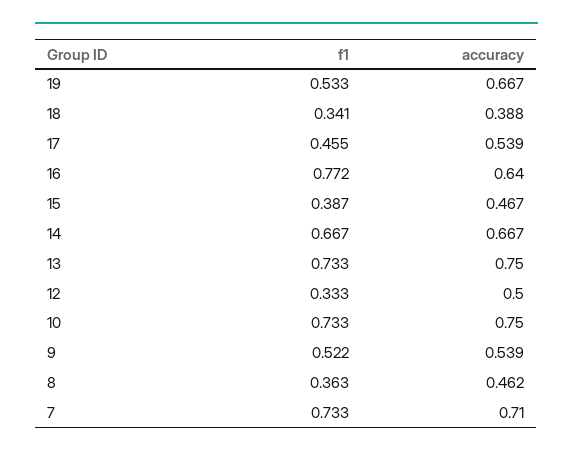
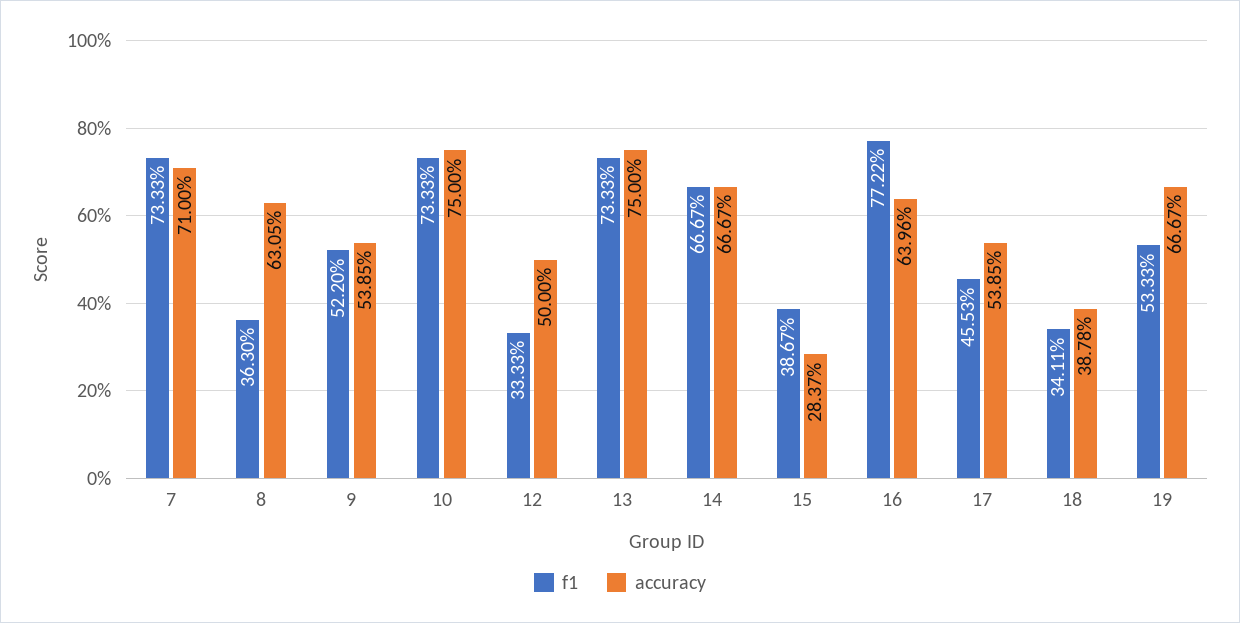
  {
    "f1": {
      "19": 0.5333,
      "18": 0.3411,
      "17": 0.4553,
      "16": 0.7722,
      "15": 0.3867,
      "14": 0.6667,
      "13": 0.7333,
      "12": 0.3333,
      "10": 0.7333,
      "9": 0.522,
      "8": 0.363,
      "7": 0.7333
    },
    "accuracy": {
      "19": 0.6667,
      "18": 0.3878,
      "17": 0.5385,
      "16": 0.6396,
-     "15": 0.467,
+     "15": 0.2837,
      "14": 0.6667,
      "13": 0.75,
      "12": 0.5,
      "10": 0.75,
      "9": 0.5385,
-     "8": 0.462,
+     "8": 0.6305,
      "7": 0.71
    }
  }

